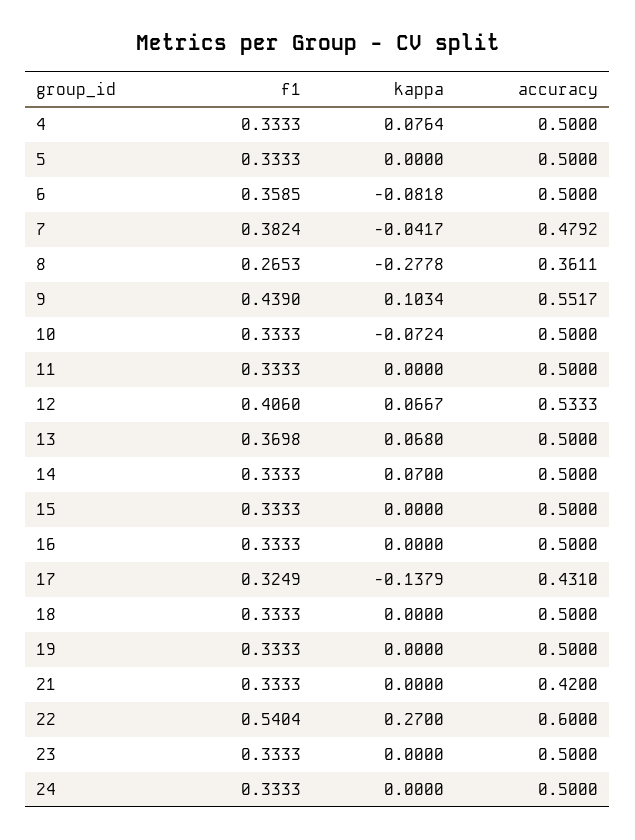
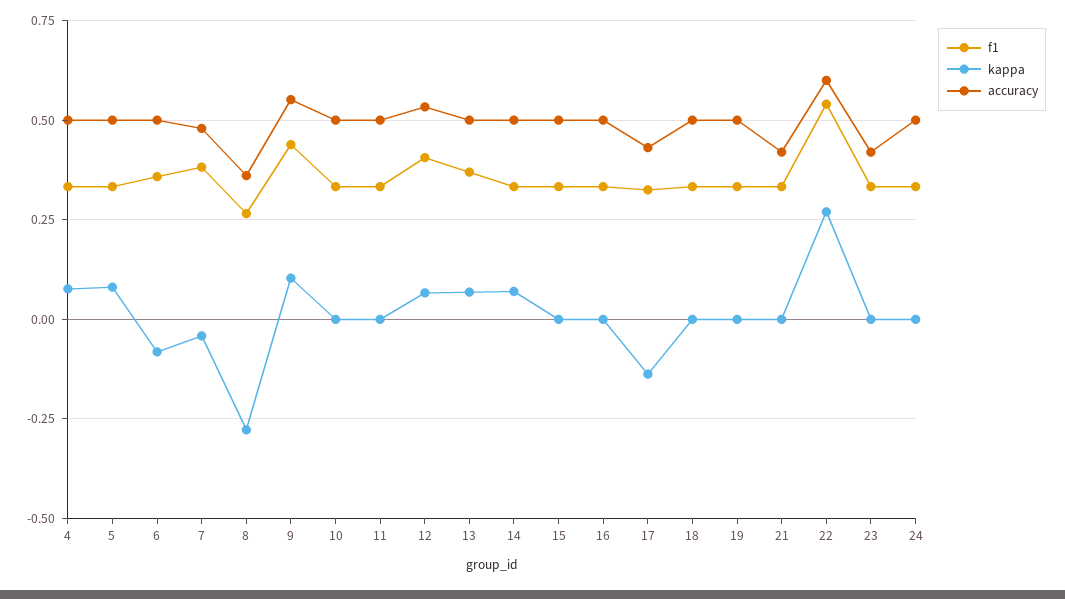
  {
    "f1": {
      "4": 0.3333,
      "5": 0.3333,
      "6": 0.3585,
      "7": 0.3824,
      "8": 0.2653,
      "9": 0.439,
      "10": 0.3333,
      "11": 0.3333,
      "12": 0.406,
      "13": 0.3698,
      "14": 0.3333,
      "15": 0.3333,
      "16": 0.3333,
      "17": 0.3249,
      "18": 0.3333,
      "19": 0.3333,
      "21": 0.3333,
      "22": 0.5404,
      "23": 0.3333,
      "24": 0.3333
    },
    "kappa": {
      "4": 0.0764,
-     "5": 0,
+     "5": 0.075,
      "6": -0.0818,
      "7": -0.0417,
      "8": -0.2778,
      "9": 0.1034,
-     "10": -0.0724,
+     "10": 0,
      "11": 0,
      "12": 0.0667,
      "13": 0.068,
      "14": 0.07,
      "15": 0,
      "16": 0,
      "17": -0.1379,
      "18": 0,
      "19": 0,
      "21": 0,
      "22": 0.27,
      "23": 0,
      "24": 0
    },
    "accuracy": {
      "4": 0.5,
      "5": 0.5,
      "6": 0.5,
      "7": 0.4792,
      "8": 0.3611,
      "9": 0.5517,
      "10": 0.5,
      "11": 0.5,
      "12": 0.5333,
      "13": 0.5,
      "14": 0.5,
      "15": 0.5,
      "16": 0.5,
      "17": 0.431,
      "18": 0.5,
      "19": 0.5,
      "21": 0.42,
      "22": 0.6,
-     "23": 0.5,
+     "23": 0.425,
      "24": 0.5
    }
  }

